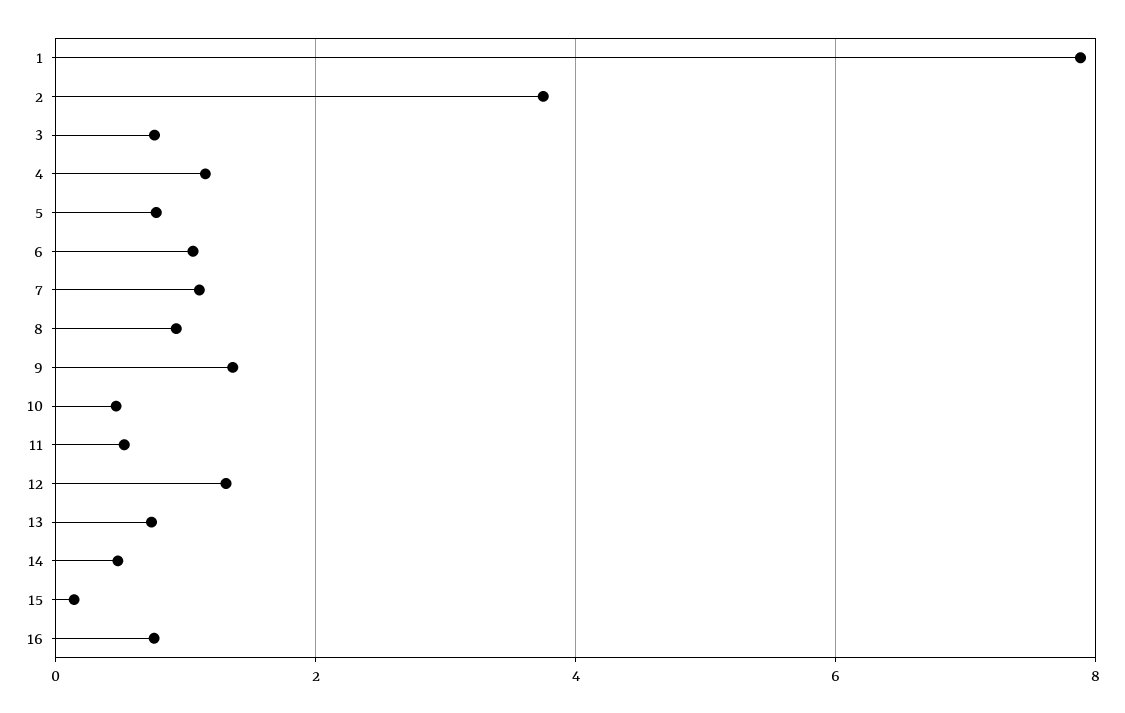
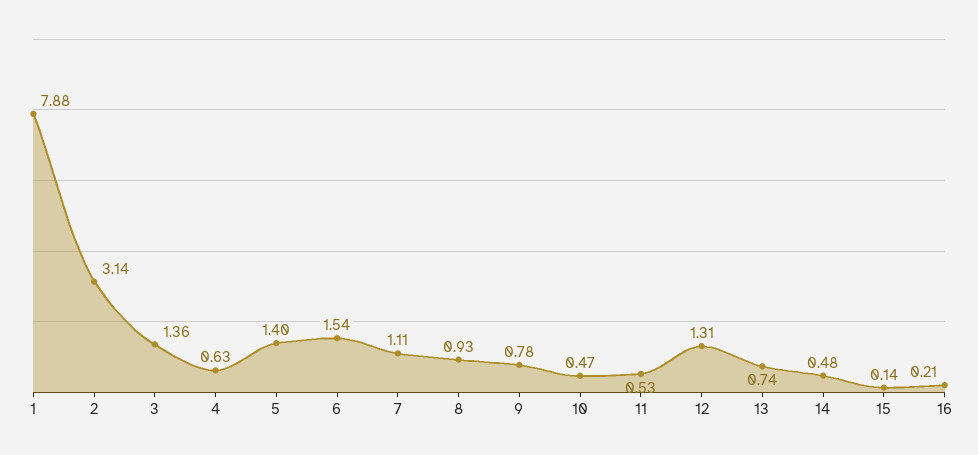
  {
    "1": 7.88,
-   "2": 3.8,
+   "2": 3.14,
-   "3": 0.8,
+   "3": 1.36,
-   "4": 1.2,
+   "4": 0.63,
-   "5": 0.8,
+   "5": 1.4,
-   "6": 1,
+   "6": 1.54,
    "7": 1.11,
    "8": 0.93,
-   "9": 1.4,
+   "9": 0.78,
    "10": 0.47,
    "11": 0.53,
    "12": 1.31,
    "13": 0.74,
    "14": 0.48,
    "15": 0.14,
-   "16": 0.8
+   "16": 0.21
  }

